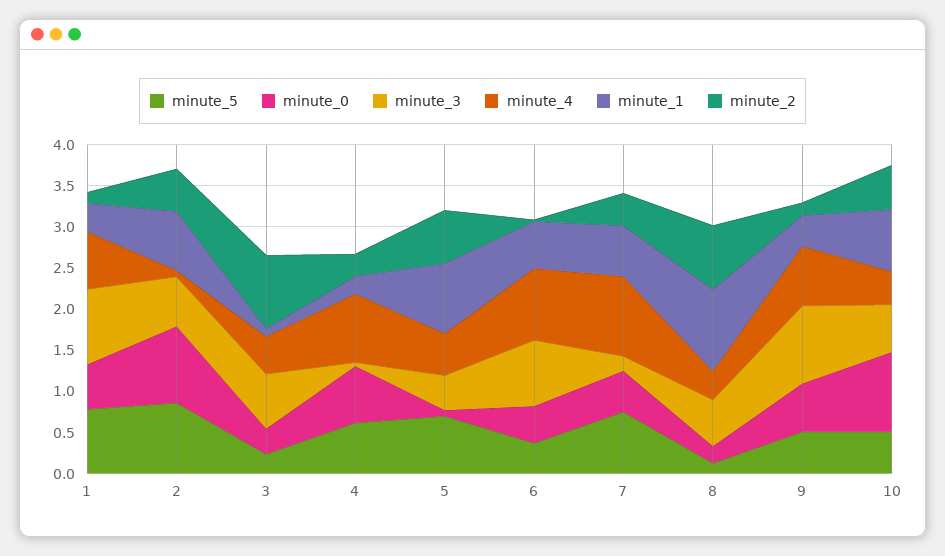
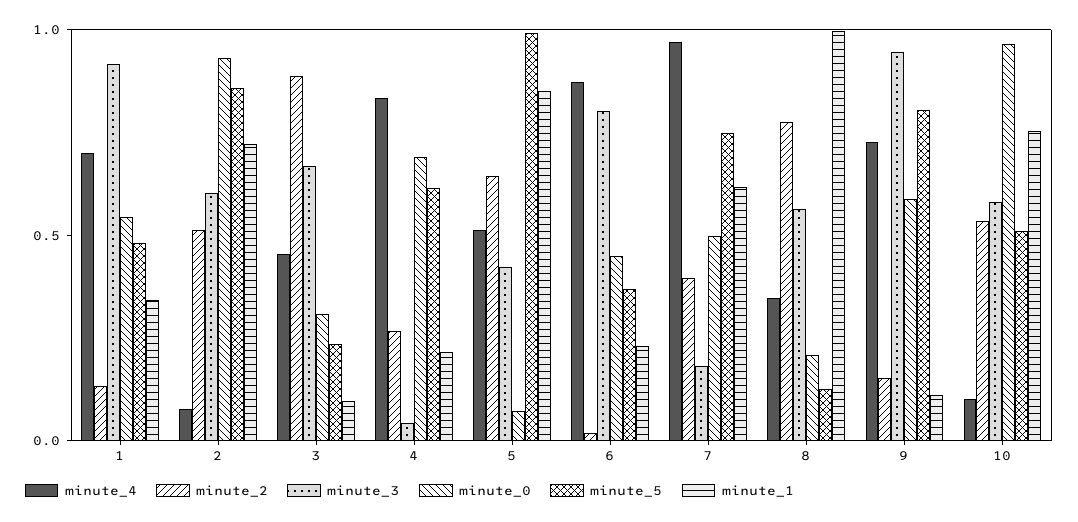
  {
    "minute_5": {
-     "1": 0.8,
+     "1": 0.5,
      "2": 0.9,
      "3": 0.2,
      "4": 0.6,
-     "5": 0.7,
+     "5": 1,
      "6": 0.4,
      "7": 0.7,
      "8": 0.1,
-     "9": 0.5,
+     "9": 0.8,
      "10": 0.5
    },
    "minute_0": {
      "1": 0.5,
      "2": 0.9,
      "3": 0.3,
      "4": 0.7,
      "5": 0.1,
      "6": 0.4,
      "7": 0.5,
      "8": 0.2,
      "9": 0.6,
      "10": 1
    },
    "minute_3": {
      "1": 0.9,
      "2": 0.6,
      "3": 0.7,
      "4": 0,
      "5": 0.4,
      "6": 0.8,
      "7": 0.2,
      "8": 0.6,
      "9": 0.9,
      "10": 0.6
    },
    "minute_4": {
      "1": 0.7,
      "2": 0.1,
      "3": 0.5,
      "4": 0.8,
      "5": 0.5,
      "6": 0.9,
      "7": 1,
      "8": 0.3,
      "9": 0.7,
-     "10": 0.4
+     "10": 0.1
    },
    "minute_1": {
      "1": 0.3,
      "2": 0.7,
      "3": 0.1,
      "4": 0.2,
      "5": 0.9,
-     "6": 0.6,
+     "6": 0.2,
      "7": 0.6,
      "8": 1,
-     "9": 0.4,
+     "9": 0.1,
      "10": 0.8
    },
    "minute_2": {
      "1": 0.1,
      "2": 0.5,
      "3": 0.9,
      "4": 0.3,
      "5": 0.6,
      "6": 0,
      "7": 0.4,
      "8": 0.8,
      "9": 0.2,
      "10": 0.5
    }
  }

